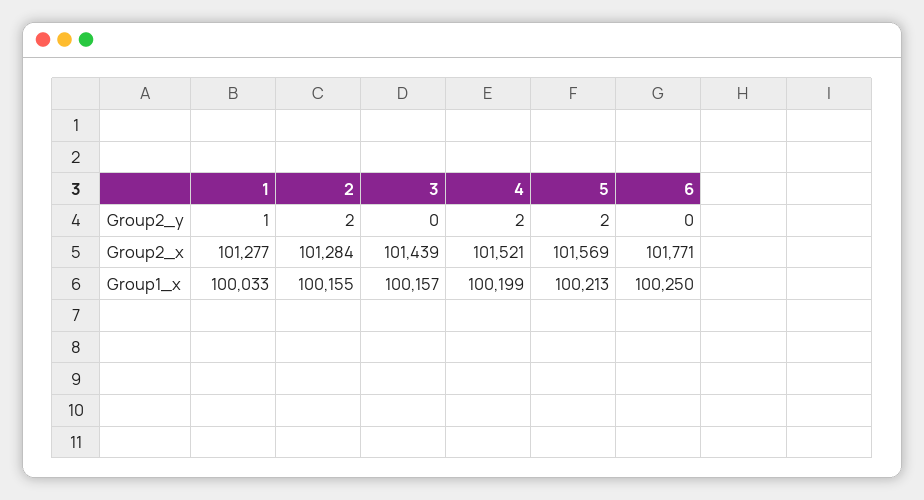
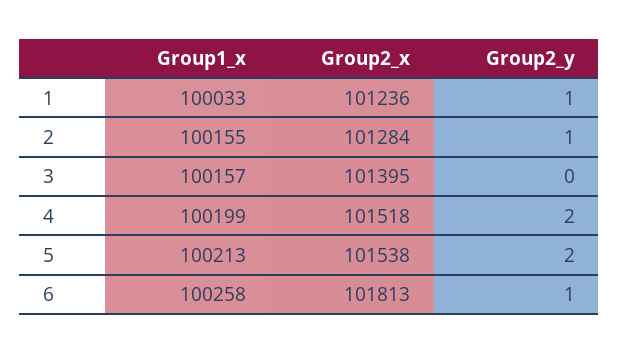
  {
    "1": {
      "Group2_y": 1,
-     "Group2_x": 101277,
+     "Group2_x": 101236,
      "Group1_x": 100033
    },
    "2": {
-     "Group2_y": 2,
+     "Group2_y": 1,
      "Group2_x": 101284,
      "Group1_x": 100155
    },
    "3": {
      "Group2_y": 0,
-     "Group2_x": 101439,
+     "Group2_x": 101395,
      "Group1_x": 100157
    },
    "4": {
      "Group2_y": 2,
-     "Group2_x": 101521,
+     "Group2_x": 101518,
      "Group1_x": 100199
    },
    "5": {
      "Group2_y": 2,
-     "Group2_x": 101569,
+     "Group2_x": 101538,
      "Group1_x": 100213
    },
    "6": {
-     "Group2_y": 0,
+     "Group2_y": 1,
-     "Group2_x": 101771,
+     "Group2_x": 101813,
-     "Group1_x": 100250
+     "Group1_x": 100258
    }
  }

